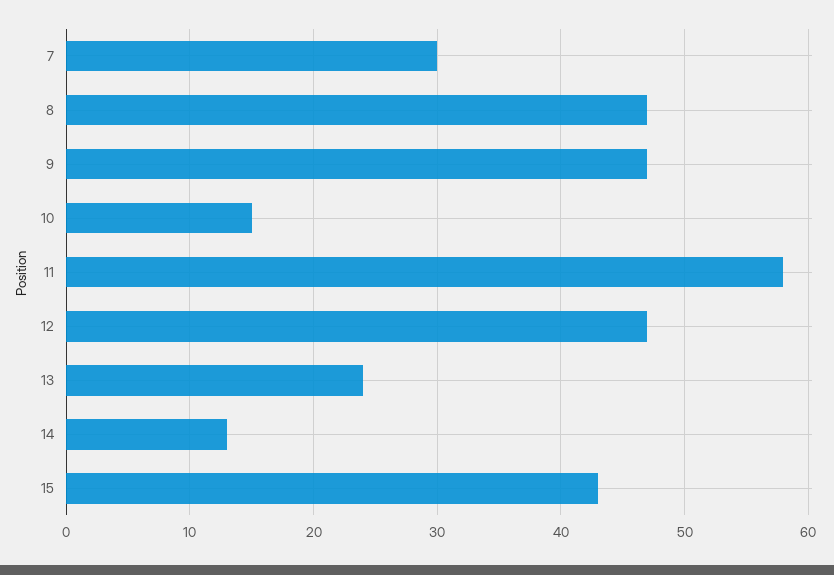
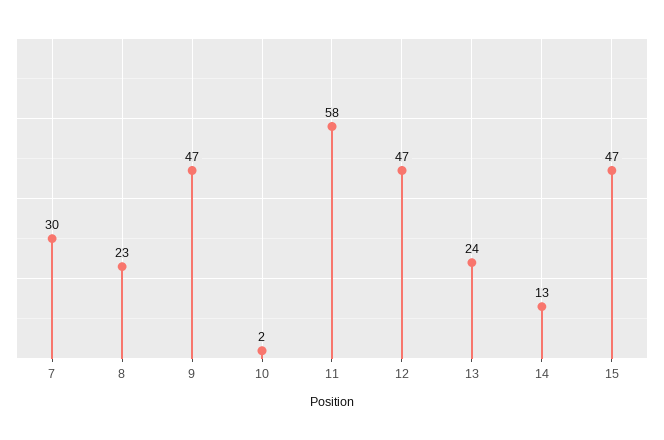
  {
    "7": 30,
-   "8": 47,
+   "8": 23,
    "9": 47,
-   "10": 15,
+   "10": 2,
    "11": 58,
    "12": 47,
    "13": 24,
    "14": 13,
-   "15": 43
+   "15": 47
  }

